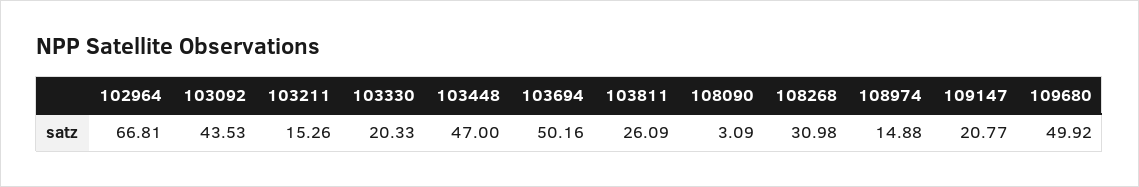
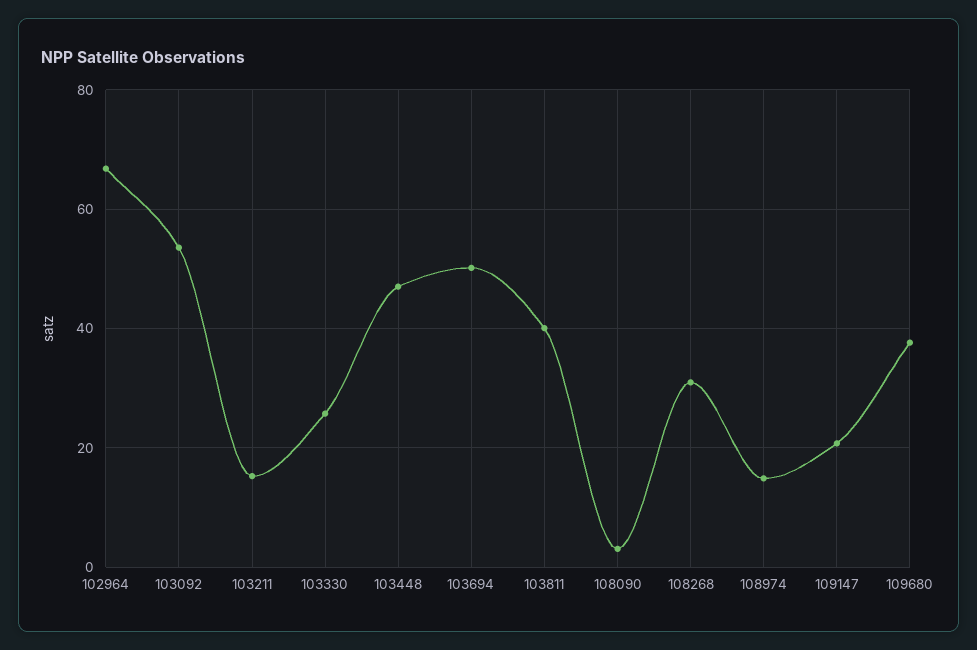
  {
    "102964": 66.81,
-   "103092": 43.53,
+   "103092": 54,
    "103211": 15.26,
-   "103330": 20.33,
+   "103330": 26,
    "103448": 47,
    "103694": 50.16,
-   "103811": 26.09,
+   "103811": 40,
    "108090": 3.09,
    "108268": 30.98,
    "108974": 14.88,
    "109147": 20.77,
-   "109680": 49.92
+   "109680": 38
  }

